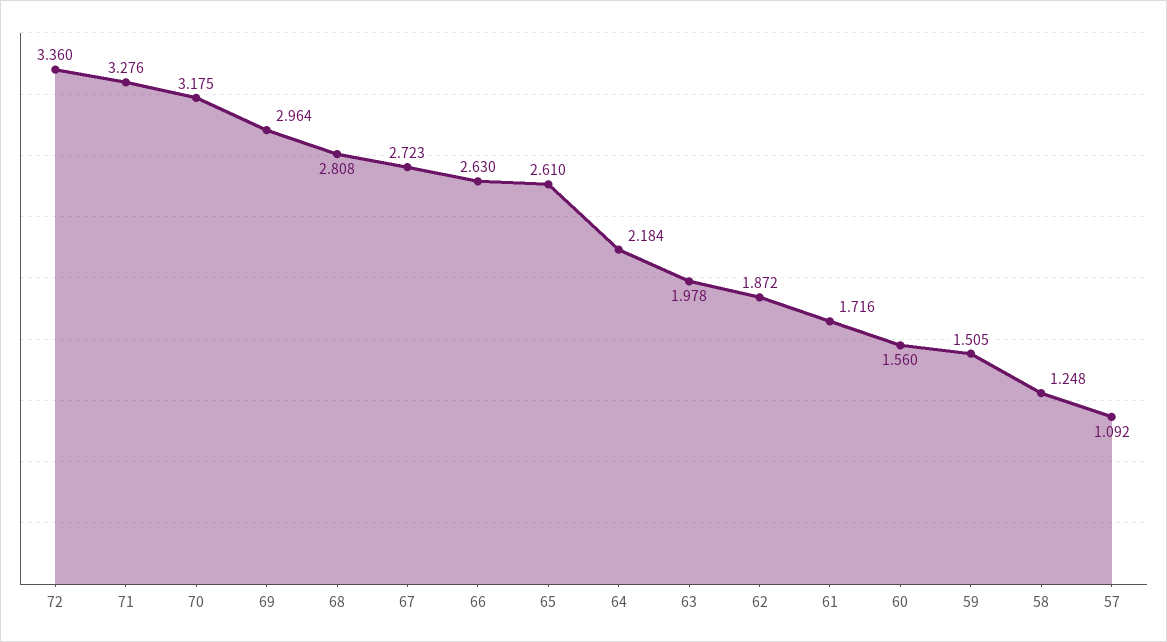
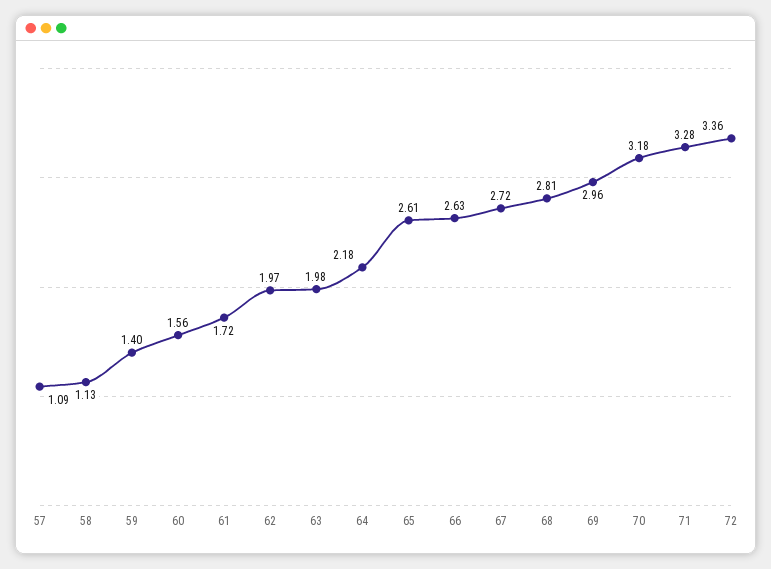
  {
    "72": 3.36,
    "71": 3.276,
    "70": 3.175,
    "69": 2.964,
    "68": 2.808,
    "67": 2.723,
    "66": 2.63,
    "65": 2.61,
    "64": 2.184,
    "63": 1.978,
-   "62": 1.872,
+   "62": 1.97,
    "61": 1.716,
    "60": 1.56,
-   "59": 1.505,
+   "59": 1.4,
-   "58": 1.248,
+   "58": 1.13,
    "57": 1.092
  }

